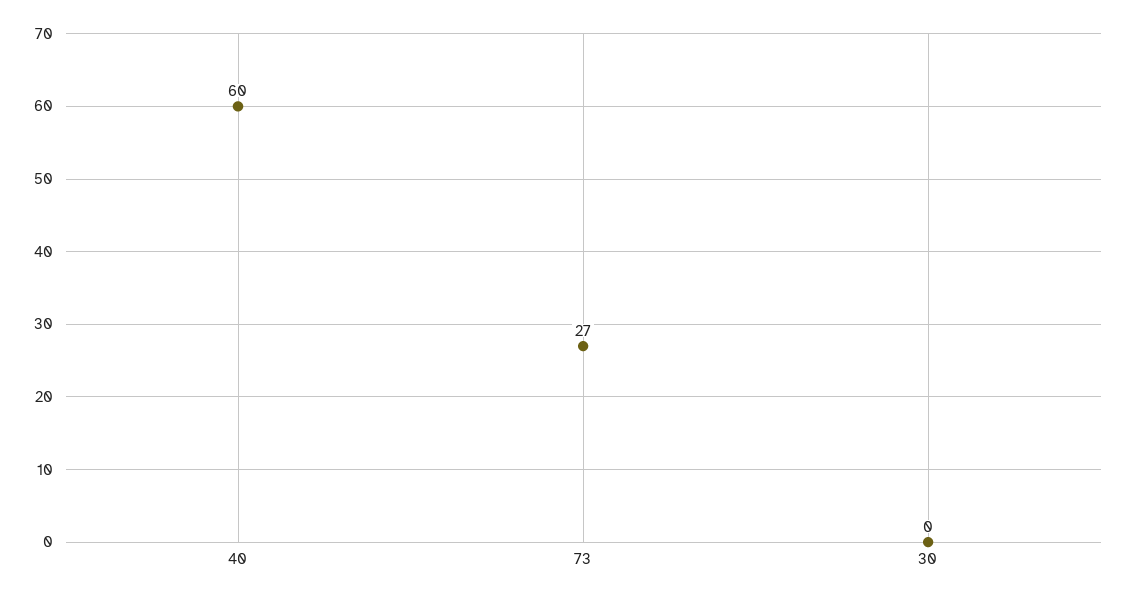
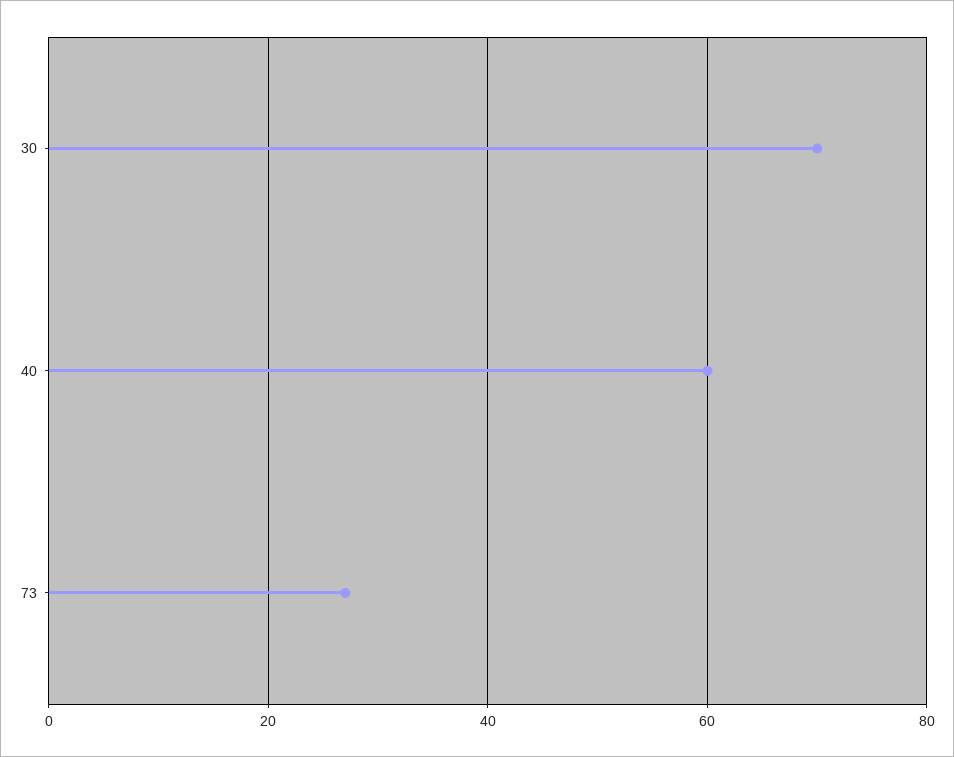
  {
    "40": 60,
    "73": 27,
-   "30": 0
+   "30": 70
  }

